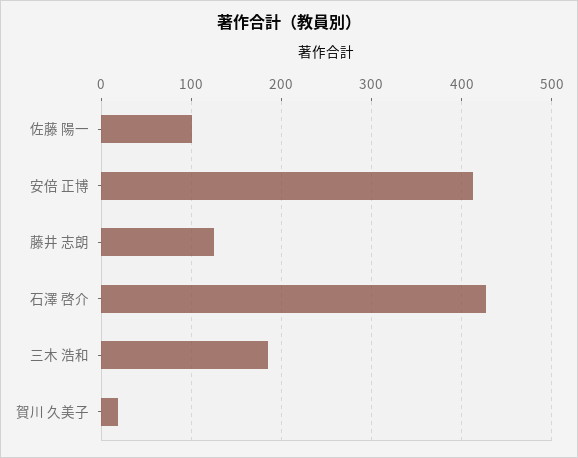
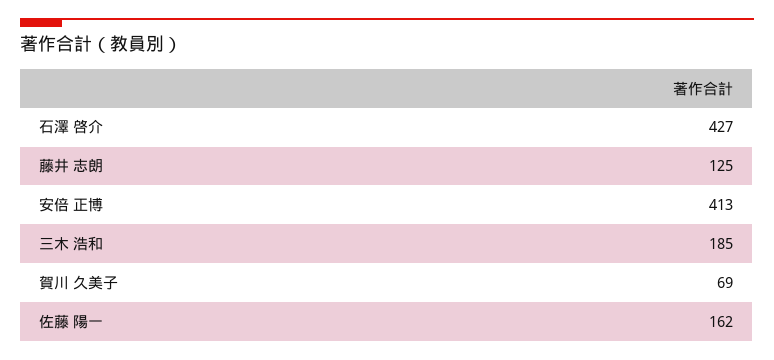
  {
-   "佐藤 陽一": 100,
+   "佐藤 陽一": 162,
    "安倍 正博": 413,
    "藤井 志朗": 125,
    "石澤 啓介": 427,
    "三木 浩和": 185,
-   "賀川 久美子": 20
+   "賀川 久美子": 69
  }

